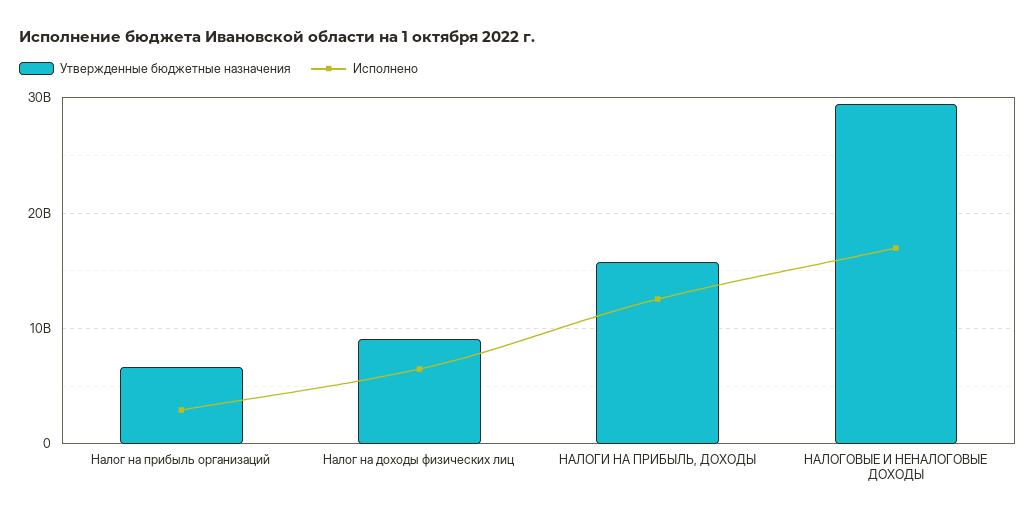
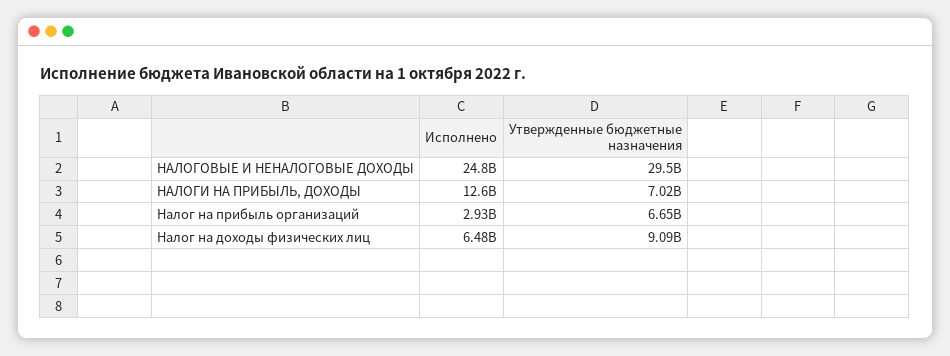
  {
    "Утвержденные бюджетные назначения": {
      "Налог на прибыль организаций": 6650000000,
      "Налог на доходы физических лиц": 9090000000,
-     "НАЛОГИ НА ПРИБЫЛЬ, ДОХОДЫ": 16000000000,
+     "НАЛОГИ НА ПРИБЫЛЬ, ДОХОДЫ": 7020000000,
      "НАЛОГОВЫЕ И НЕНАЛОГОВЫЕ ДОХОДЫ": 29500000000
    },
    "Исполнено": {
      "Налог на прибыль организаций": 2930000000,
      "Налог на доходы физических лиц": 6480000000,
      "НАЛОГИ НА ПРИБЫЛЬ, ДОХОДЫ": 12600000000,
-     "НАЛОГОВЫЕ И НЕНАЛОГОВЫЕ ДОХОДЫ": 17000000000
+     "НАЛОГОВЫЕ И НЕНАЛОГОВЫЕ ДОХОДЫ": 24800000000
    }
  }

